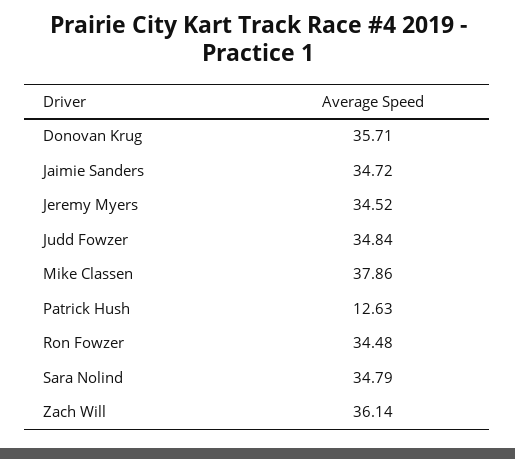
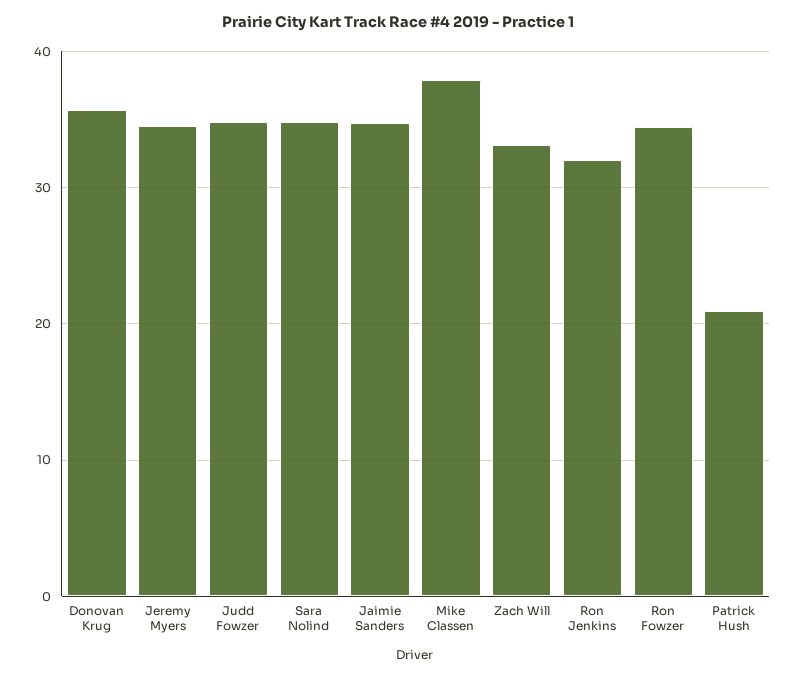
  {
    "Donovan Krug": 35.71,
    "Jaimie Sanders": 34.72,
    "Jeremy Myers": 34.52,
    "Judd Fowzer": 34.84,
    "Mike Classen": 37.86,
-   "Patrick Hush": 12.63,
+   "Patrick Hush": 21,
    "Ron Fowzer": 34.48,
    "Sara Nolind": 34.79,
-   "Zach Will": 36.14
+   "Zach Will": 33,
+   "Ron Jenkins": 32
  }

